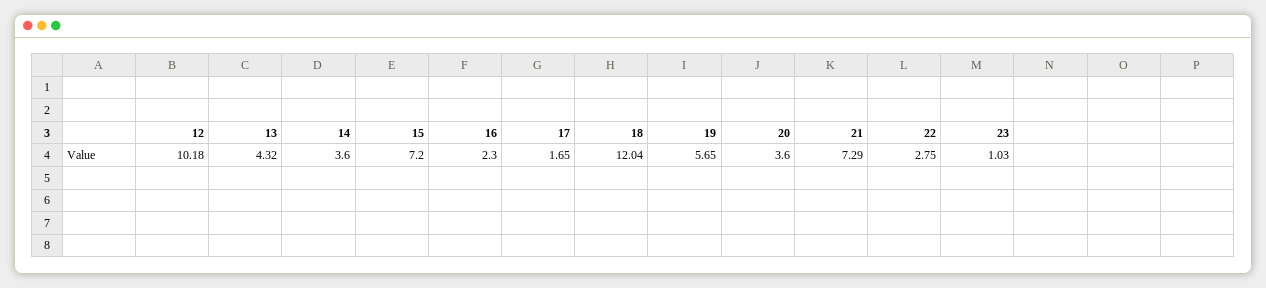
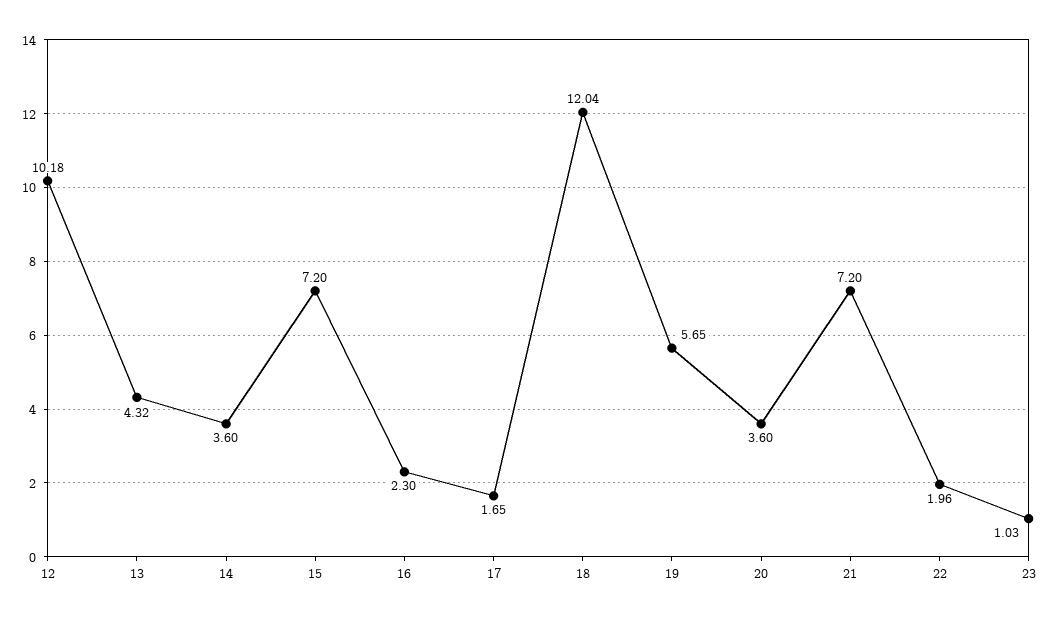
  {
    "12": 10.18,
    "13": 4.32,
    "14": 3.6,
    "15": 7.2,
    "16": 2.3,
    "17": 1.65,
    "18": 12.04,
    "19": 5.65,
    "20": 3.6,
-   "21": 7.29,
+   "21": 7.2,
-   "22": 2.75,
+   "22": 1.96,
    "23": 1.03
  }

